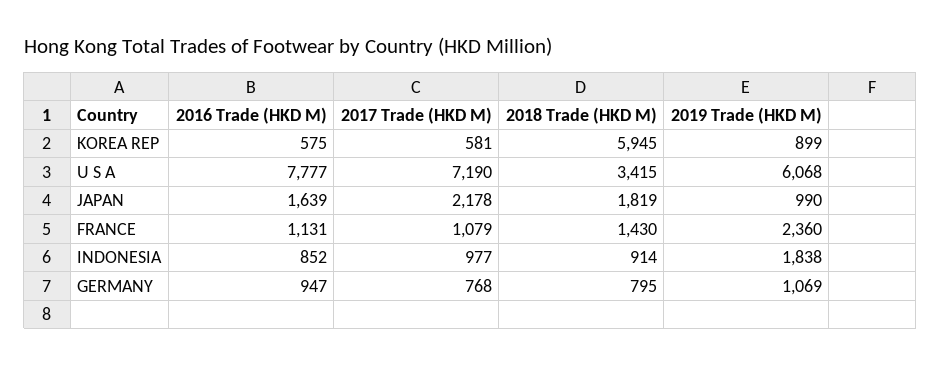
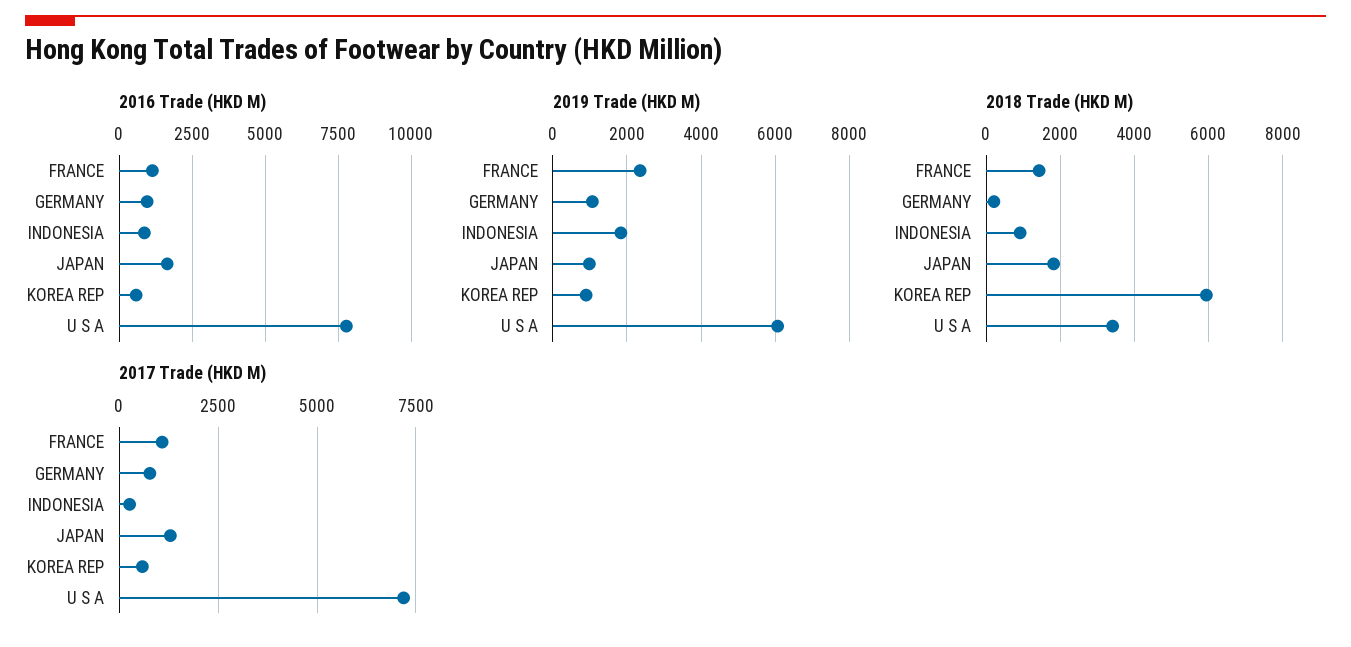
  {
    "2016 Trade (HKD M)": {
      "KOREA REP": 575,
      "U S A": 7777,
      "JAPAN": 1639,
      "FRANCE": 1131,
      "INDONESIA": 852,
      "GERMANY": 947
    },
    "2017 Trade (HKD M)": {
      "KOREA REP": 581,
      "U S A": 7190,
-     "JAPAN": 2178,
+     "JAPAN": 1250,
      "FRANCE": 1079,
-     "INDONESIA": 977,
+     "INDONESIA": 250,
      "GERMANY": 768
    },
    "2018 Trade (HKD M)": {
      "KOREA REP": 5945,
      "U S A": 3415,
      "JAPAN": 1819,
      "FRANCE": 1430,
      "INDONESIA": 914,
-     "GERMANY": 795
+     "GERMANY": 200
    },
    "2019 Trade (HKD M)": {
      "KOREA REP": 899,
      "U S A": 6068,
      "JAPAN": 990,
      "FRANCE": 2360,
      "INDONESIA": 1838,
      "GERMANY": 1069
    }
  }

